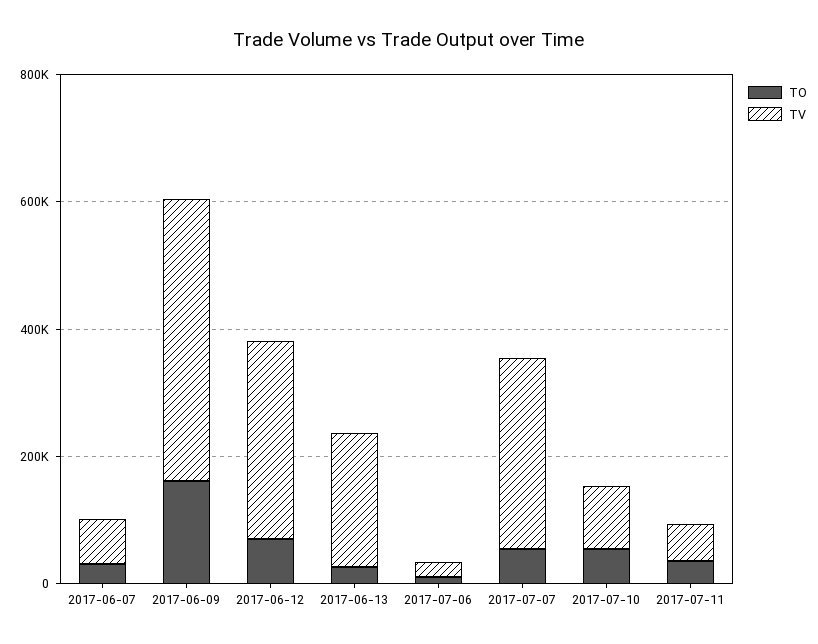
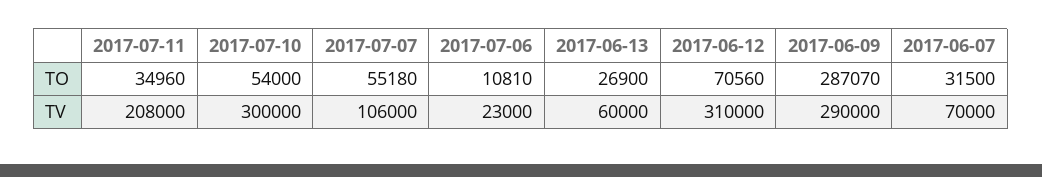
  {
    "TO": {
      "2017-06-07": 31500,
-     "2017-06-09": 150000,
+     "2017-06-09": 287070,
      "2017-06-12": 70560,
      "2017-06-13": 26900,
      "2017-07-06": 10810,
      "2017-07-07": 55180,
      "2017-07-10": 54000,
      "2017-07-11": 34960
    },
    "TV": {
      "2017-06-07": 70000,
-     "2017-06-09": 450000,
+     "2017-06-09": 290000,
      "2017-06-12": 310000,
-     "2017-06-13": 200000,
+     "2017-06-13": 60000,
      "2017-07-06": 23000,
-     "2017-07-07": 300000,
+     "2017-07-07": 106000,
-     "2017-07-10": 100000,
+     "2017-07-10": 300000,
-     "2017-07-11": 50000
+     "2017-07-11": 208000
    }
  }

